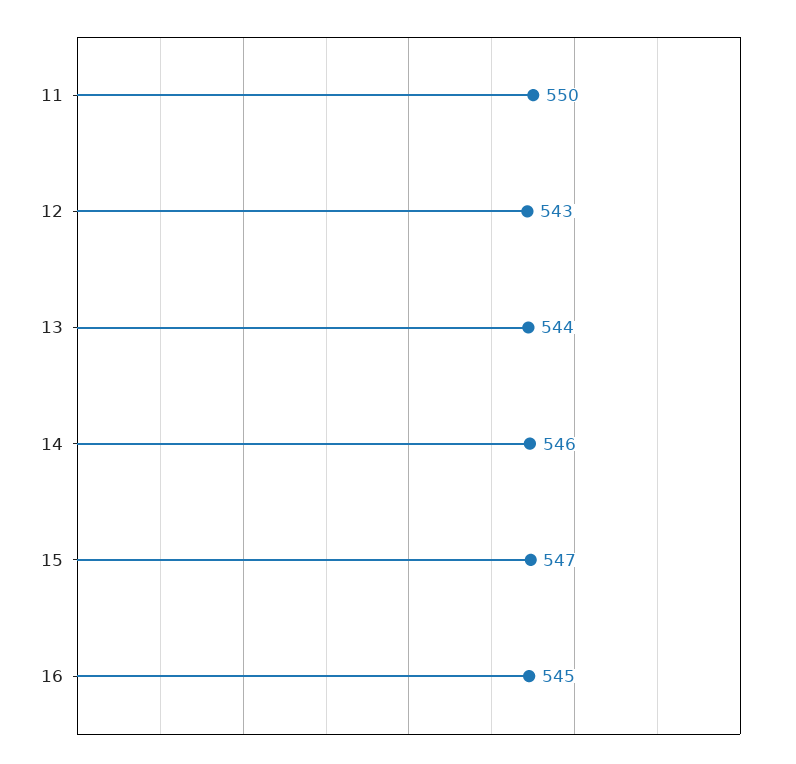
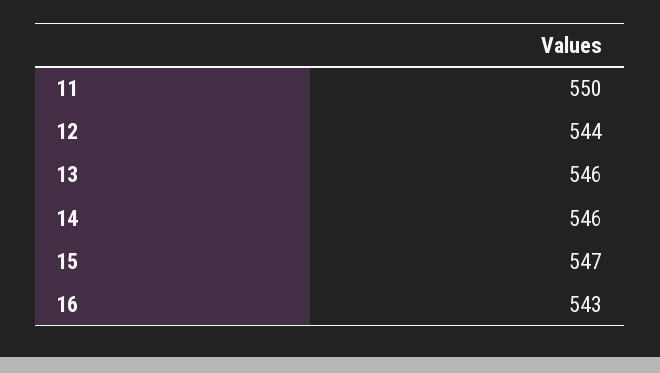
  {
    "11": 550,
-   "12": 543,
+   "12": 544,
-   "13": 544,
+   "13": 546,
    "14": 546,
    "15": 547,
-   "16": 545
+   "16": 543
  }

